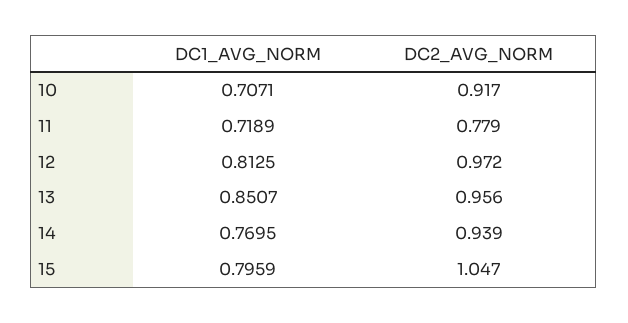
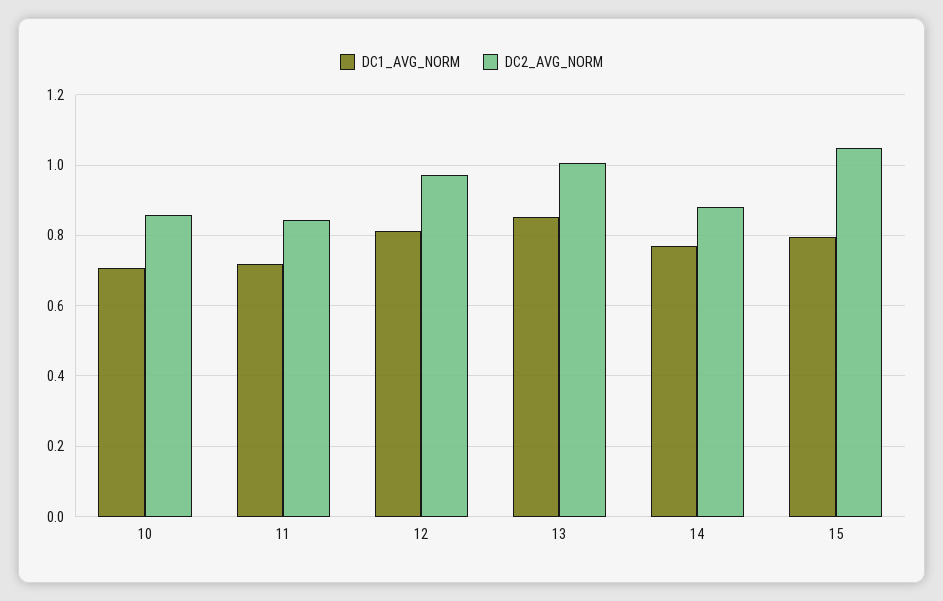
  {
    "DC1_AVG_NORM": {
      "10": 0.7071,
      "11": 0.7189,
      "12": 0.8125,
      "13": 0.8507,
      "14": 0.7695,
      "15": 0.7959
    },
    "DC2_AVG_NORM": {
-     "10": 0.917,
+     "10": 0.86,
-     "11": 0.779,
+     "11": 0.84,
      "12": 0.972,
-     "13": 0.956,
+     "13": 1,
-     "14": 0.939,
+     "14": 0.88,
      "15": 1.047
    }
  }

